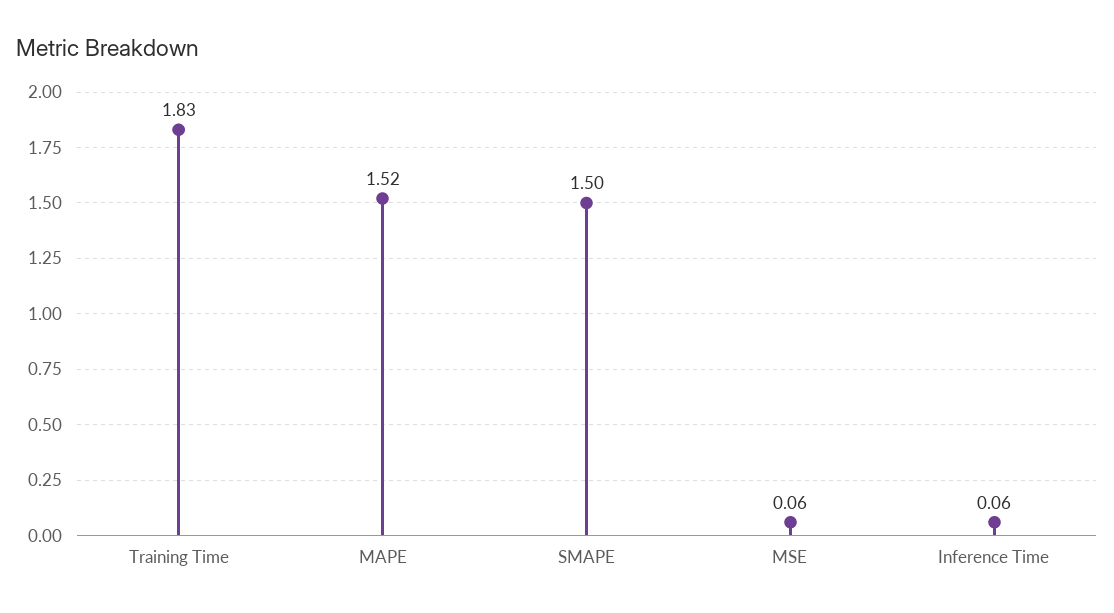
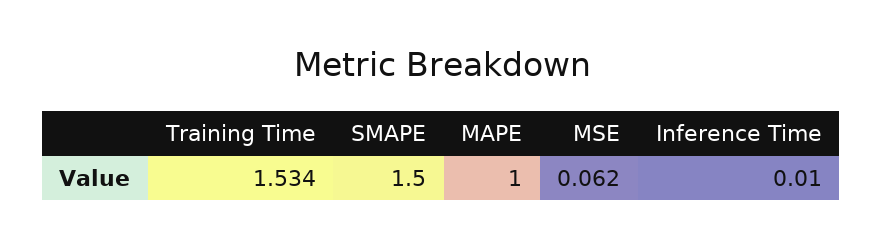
  {
-   "Training Time": 1.83,
+   "Training Time": 1.534,
-   "MAPE": 1.52,
+   "MAPE": 1,
    "SMAPE": 1.5,
    "MSE": 0.062,
-   "Inference Time": 0.06
+   "Inference Time": 0.01
  }

